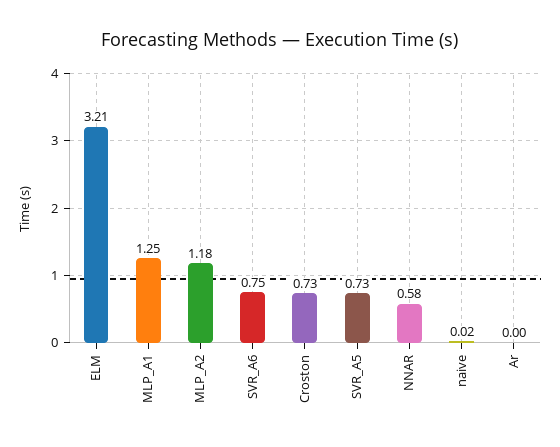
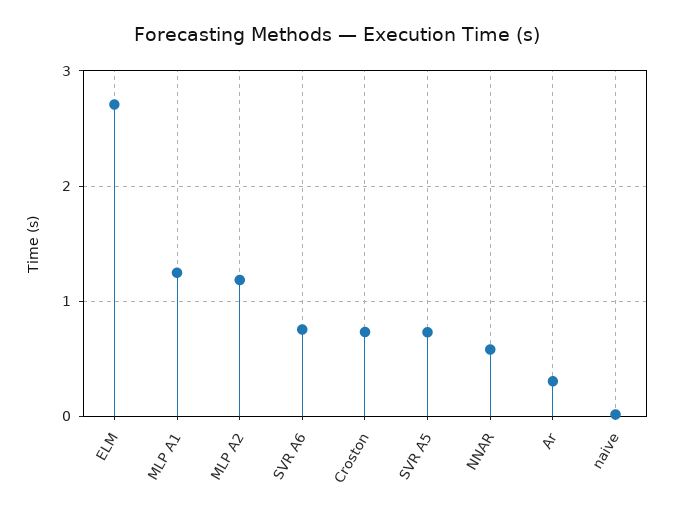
  {
-   "ELM": 3.21,
+   "ELM": 2.7,
    "MLP_A1": 1.25,
    "MLP_A2": 1.18,
    "SVR_A6": 0.75,
    "Croston": 0.73,
    "SVR_A5": 0.73,
    "NNAR": 0.58,
    "naive": 0.02,
-   "Ar": 0
+   "Ar": 0.3
  }

